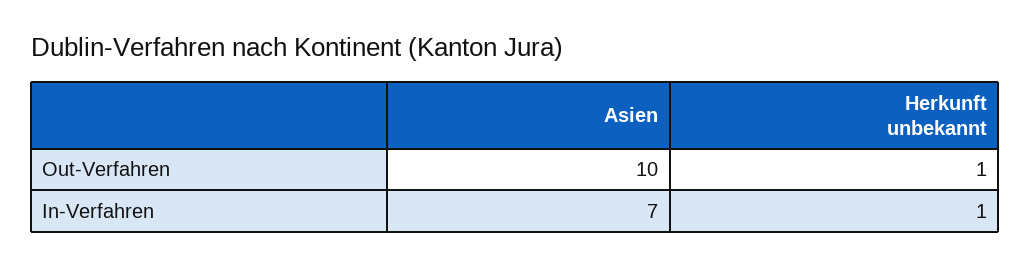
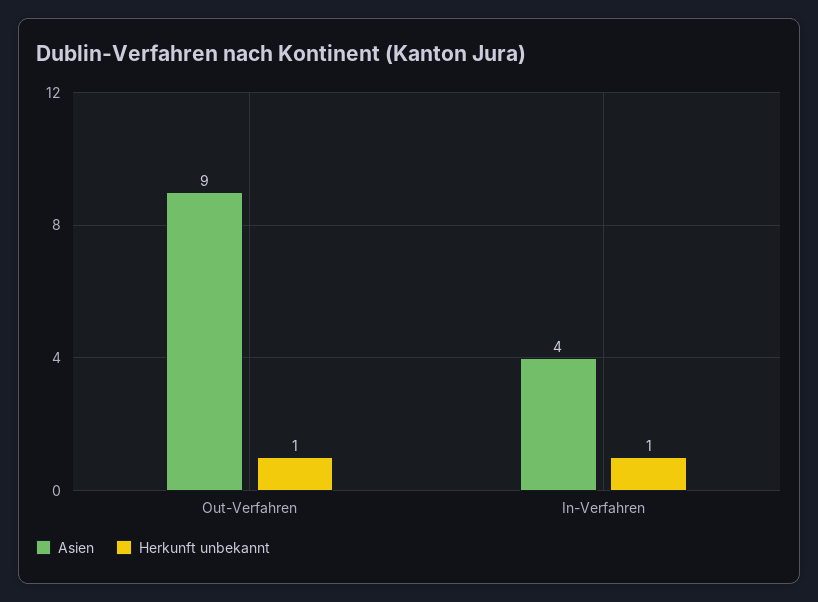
  {
    "Asien": {
-     "Out-Verfahren": 10,
+     "Out-Verfahren": 9,
-     "In-Verfahren": 7
+     "In-Verfahren": 4
    },
    "Herkunft unbekannt": {
      "Out-Verfahren": 1,
      "In-Verfahren": 1
    }
  }

